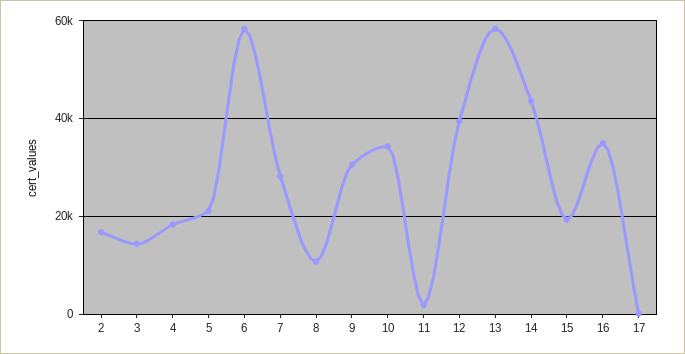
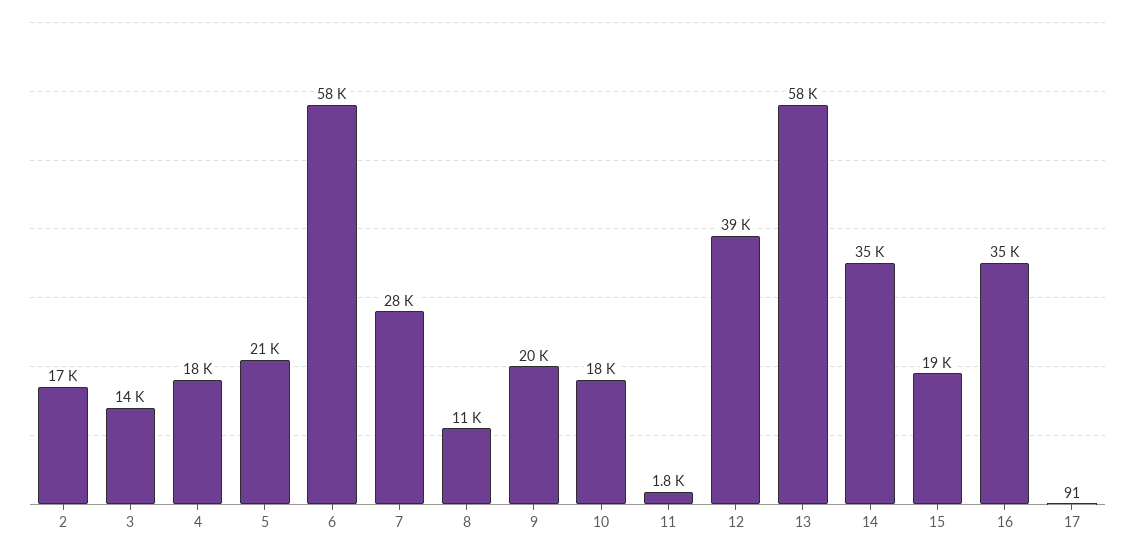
  {
    "2": 17000,
    "3": 14000,
    "4": 18000,
    "5": 21000,
    "6": 58000,
    "7": 28000,
    "8": 11000,
-   "9": 30000,
+   "9": 20000,
-   "10": 34000,
+   "10": 18000,
    "11": 1800,
    "12": 39000,
    "13": 58000,
-   "14": 44000,
+   "14": 35000,
    "15": 19000,
    "16": 35000,
    "17": 91
  }

